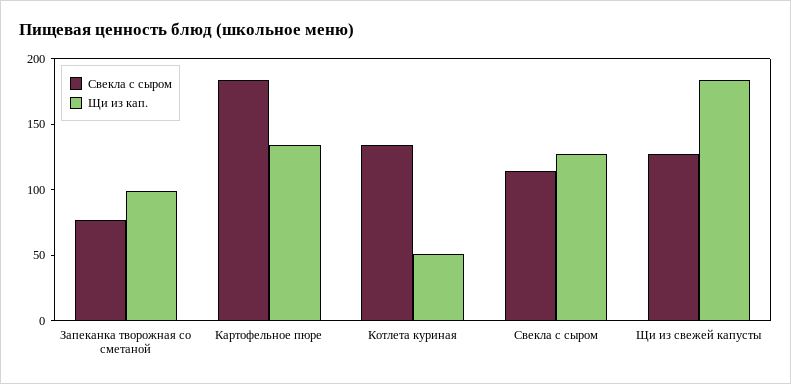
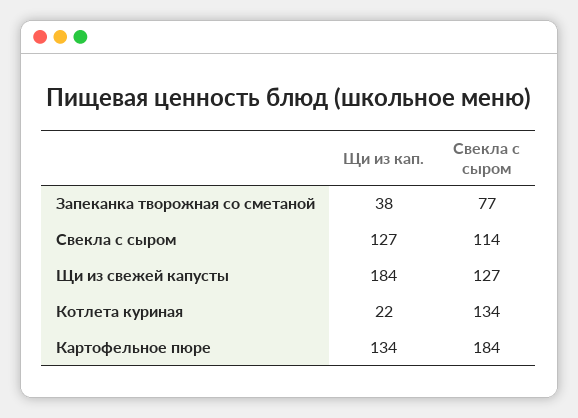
  {
    "Свекла с сыром": {
      "Запеканка творожная со сметаной": 77,
      "Картофельное пюре": 184,
      "Котлета куриная": 134,
      "Свекла с сыром": 114,
      "Щи из свежей капусты": 127
    },
    "Щи из кап.": {
-     "Запеканка творожная со сметаной": 100,
+     "Запеканка творожная со сметаной": 38,
      "Картофельное пюре": 134,
-     "Котлета куриная": 50,
+     "Котлета куриная": 22,
      "Свекла с сыром": 127,
      "Щи из свежей капусты": 184
    }
  }

